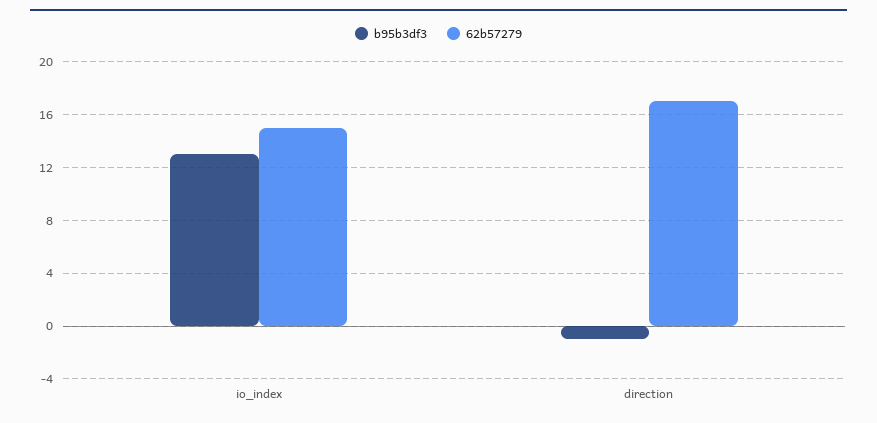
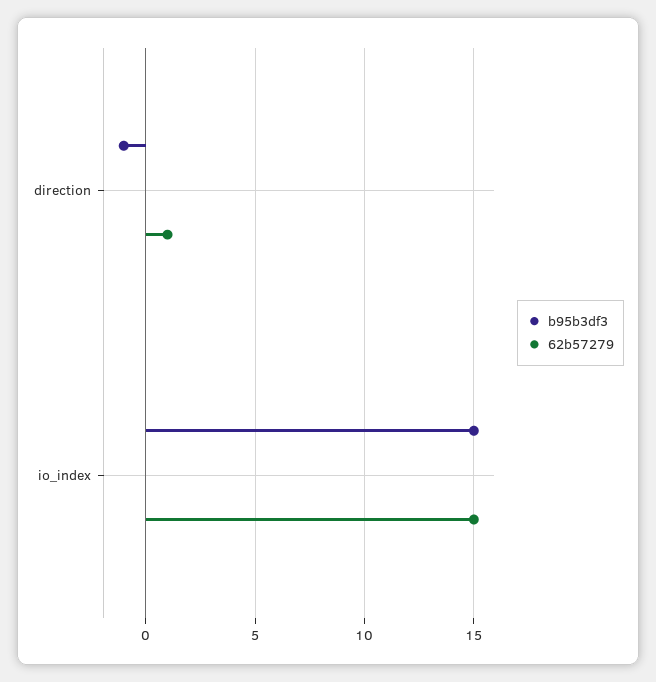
  {
    "b95b3df3": {
-     "io_index": 13,
+     "io_index": 15,
      "direction": -1
    },
    "62b57279": {
      "io_index": 15,
-     "direction": 17
+     "direction": 1
    }
  }

